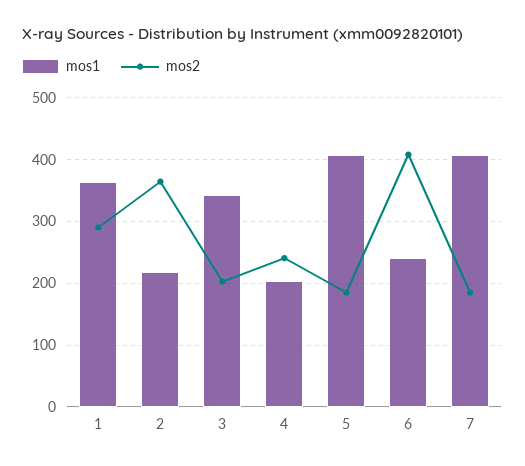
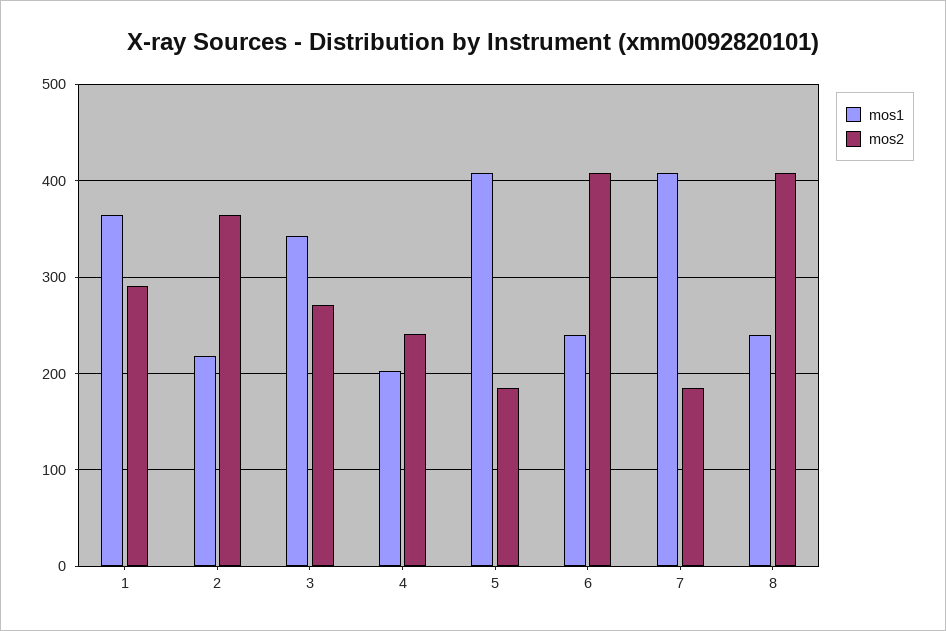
  {
    "mos1": {
      "1": 360,
      "2": 220,
      "3": 340,
      "4": 200,
      "5": 410,
      "6": 240,
-     "7": 410
+     "7": 410,
+     "8": 240
    },
    "mos2": {
      "1": 290,
      "2": 360,
-     "3": 200,
+     "3": 270,
      "4": 240,
      "5": 190,
      "6": 410,
-     "7": 190
+     "7": 190,
+     "8": 410
    }
  }

